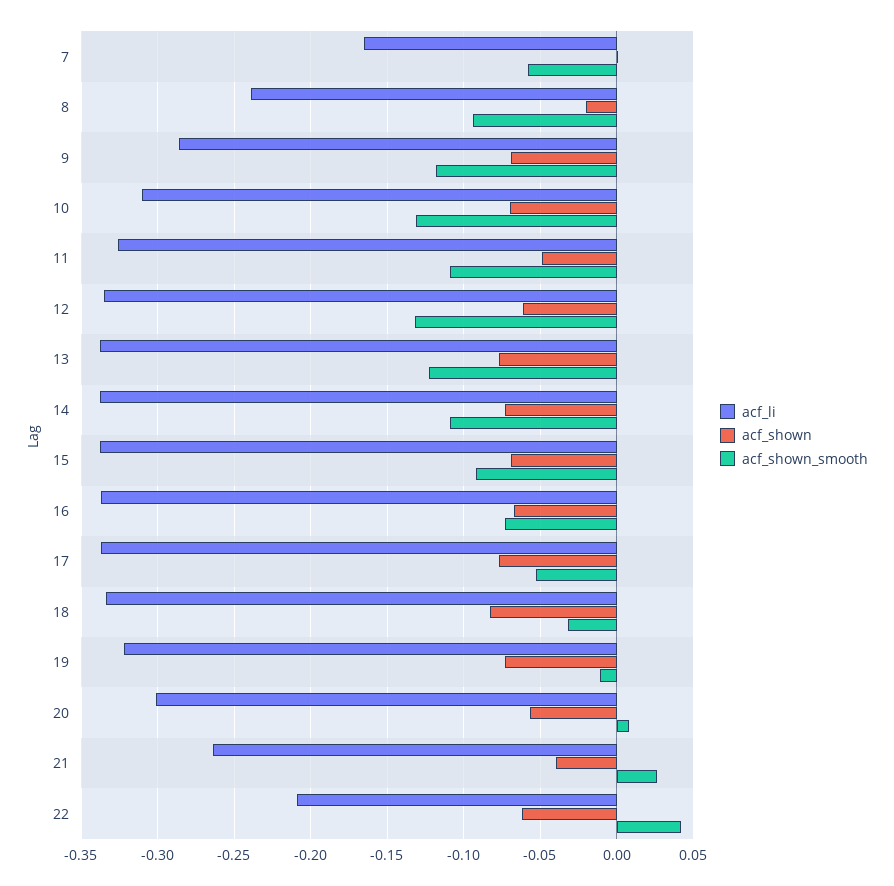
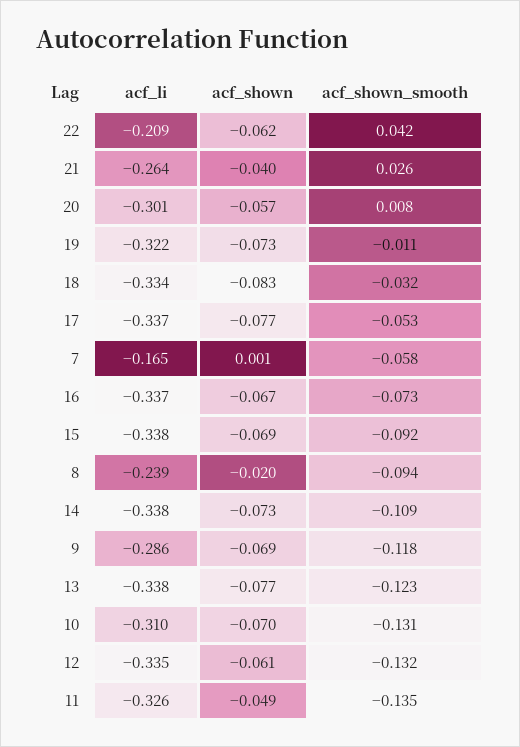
  {
    "acf_li": {
      "7": -0.165,
      "8": -0.239,
      "9": -0.286,
      "10": -0.31,
      "11": -0.326,
      "12": -0.335,
      "13": -0.338,
      "14": -0.338,
      "15": -0.338,
      "16": -0.337,
      "17": -0.337,
      "18": -0.334,
      "19": -0.322,
      "20": -0.301,
      "21": -0.264,
      "22": -0.209
    },
    "acf_shown": {
      "7": 0.001,
      "8": -0.02,
      "9": -0.069,
      "10": -0.07,
      "11": -0.049,
      "12": -0.061,
      "13": -0.077,
      "14": -0.073,
      "15": -0.069,
      "16": -0.067,
      "17": -0.077,
      "18": -0.083,
      "19": -0.073,
      "20": -0.057,
      "21": -0.04,
      "22": -0.062
    },
    "acf_shown_smooth": {
      "7": -0.058,
      "8": -0.094,
      "9": -0.118,
      "10": -0.131,
-     "11": -0.11,
+     "11": -0.135,
      "12": -0.132,
      "13": -0.123,
      "14": -0.109,
      "15": -0.092,
      "16": -0.073,
      "17": -0.053,
      "18": -0.032,
      "19": -0.011,
      "20": 0.008,
      "21": 0.026,
      "22": 0.042
    }
  }

